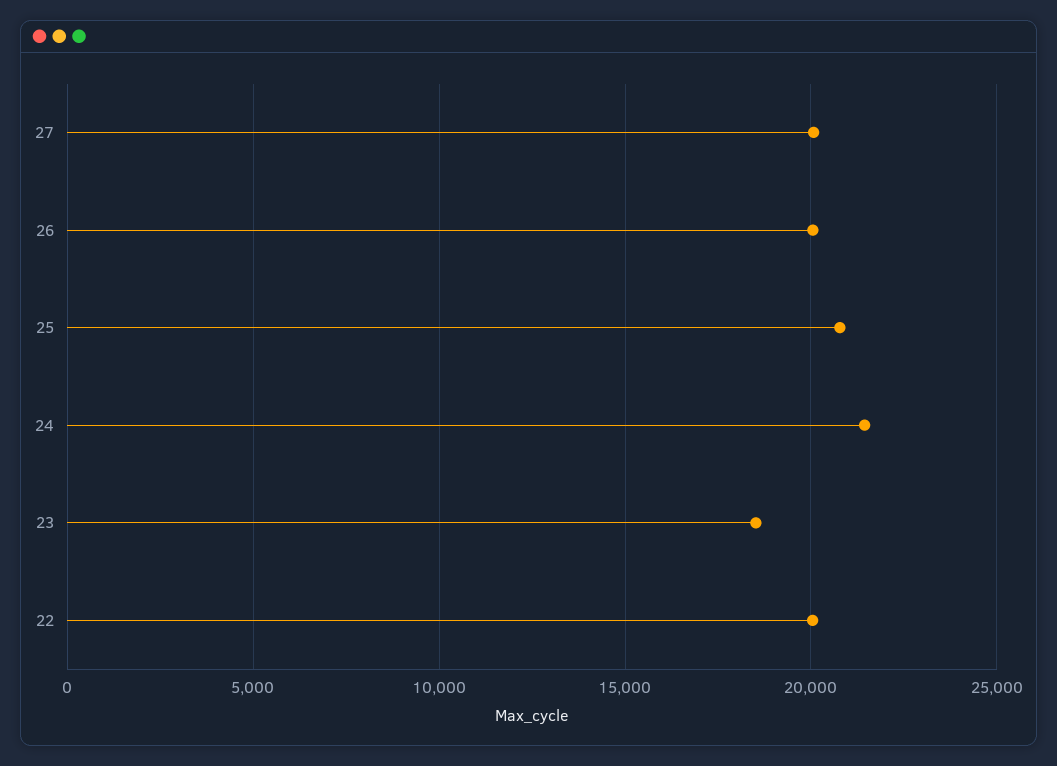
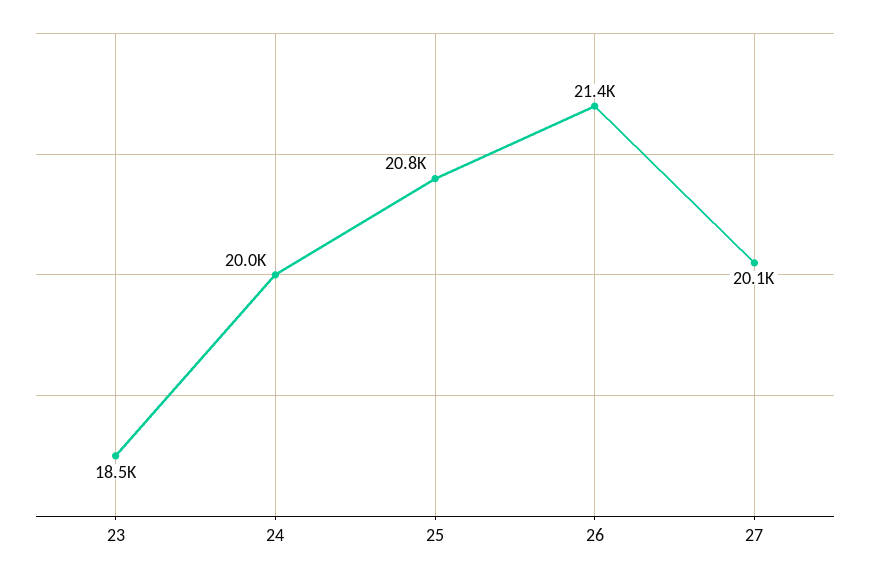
  {
    "27": 20100,
-   "26": 20000,
+   "26": 21400,
    "25": 20800,
-   "24": 21500,
+   "24": 20000,
-   "23": 18500,
+   "23": 18500
-   "22": 20000
  }

